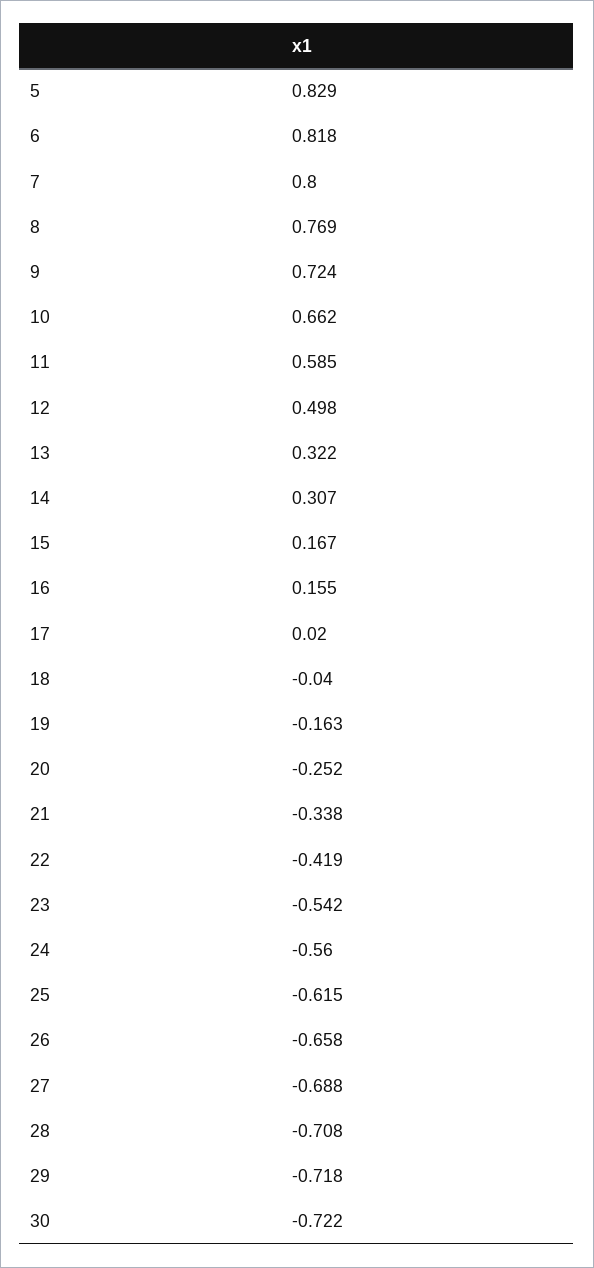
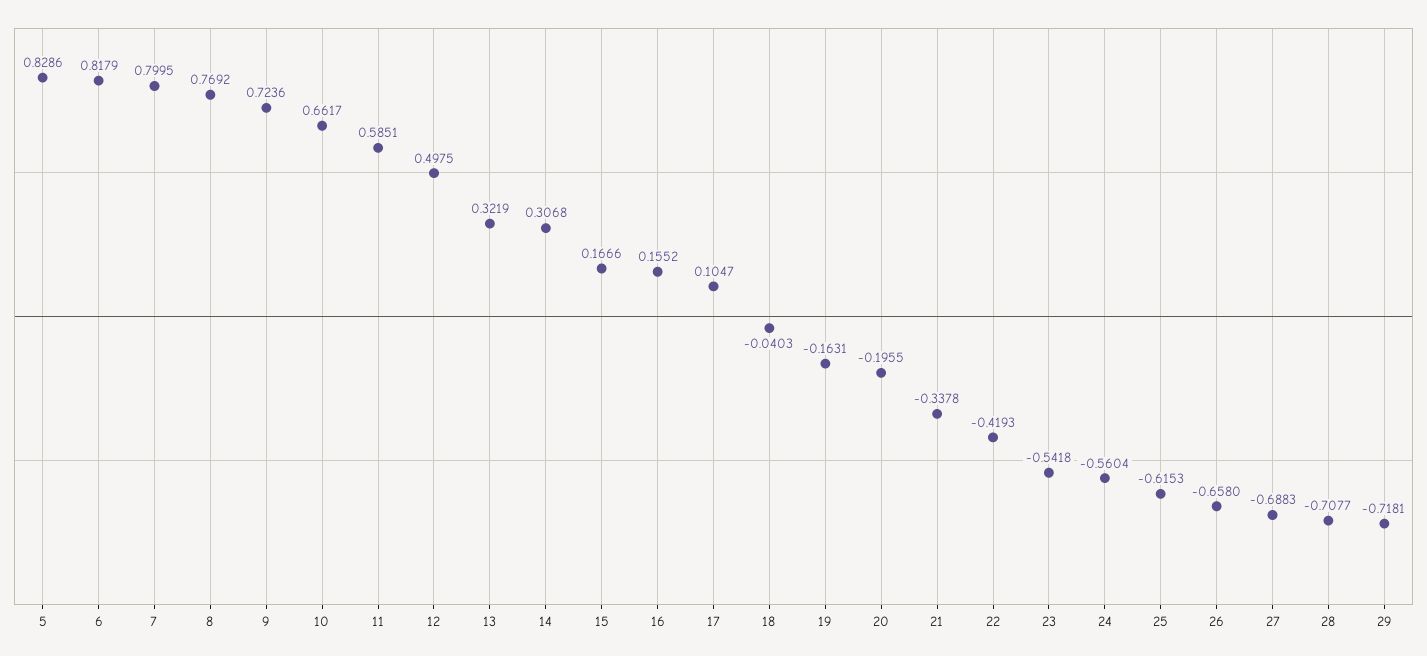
  {
    "5": 0.8286,
    "6": 0.8179,
    "7": 0.7995,
    "8": 0.7692,
    "9": 0.7236,
    "10": 0.6617,
    "11": 0.5851,
    "12": 0.4975,
    "13": 0.3219,
    "14": 0.3068,
    "15": 0.1666,
    "16": 0.1552,
-   "17": 0.02,
+   "17": 0.1047,
    "18": -0.0403,
    "19": -0.1631,
-   "20": -0.252,
+   "20": -0.1955,
    "21": -0.3378,
    "22": -0.4193,
    "23": -0.5418,
    "24": -0.5604,
    "25": -0.6153,
    "26": -0.658,
    "27": -0.6883,
    "28": -0.7077,
-   "29": -0.7181,
+   "29": -0.7181
-   "30": -0.722
  }

